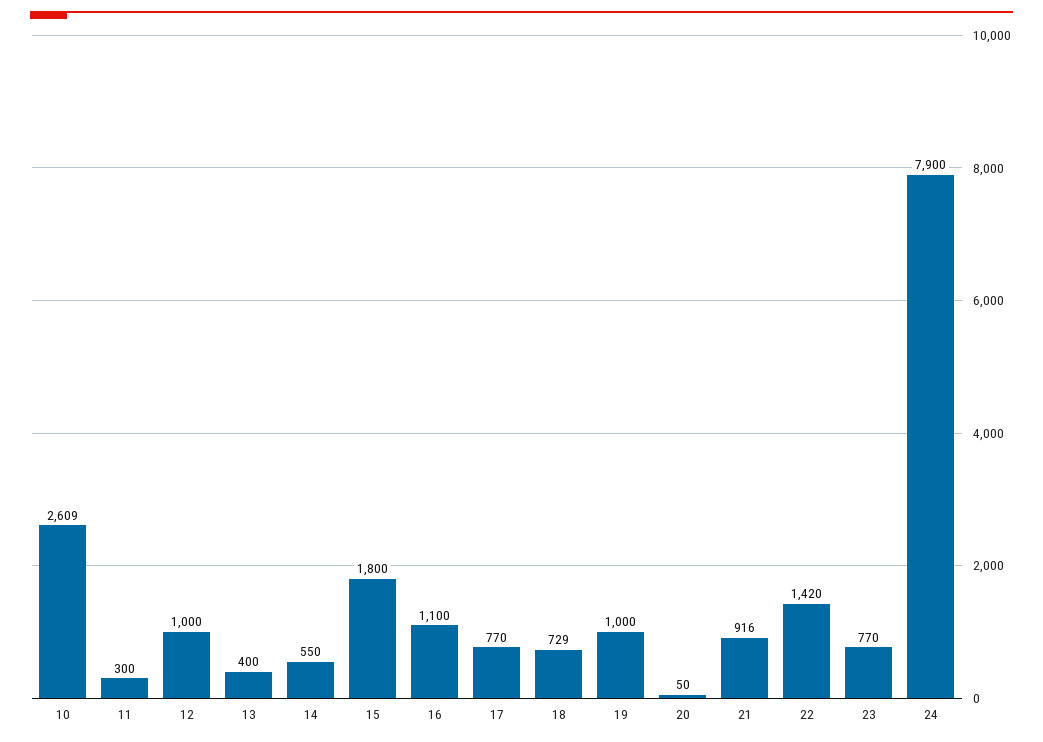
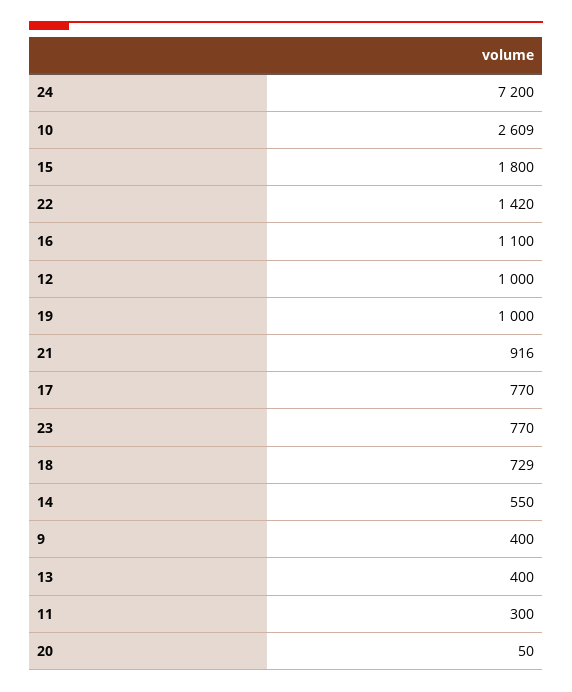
  {
    "10": 2609,
    "11": 300,
    "12": 1000,
    "13": 400,
    "14": 550,
    "15": 1800,
    "16": 1100,
    "17": 770,
    "18": 729,
    "19": 1000,
    "20": 50,
    "21": 916,
    "22": 1420,
    "23": 770,
-   "24": 7900
+   "24": 7200,
+   "9": 400
  }

